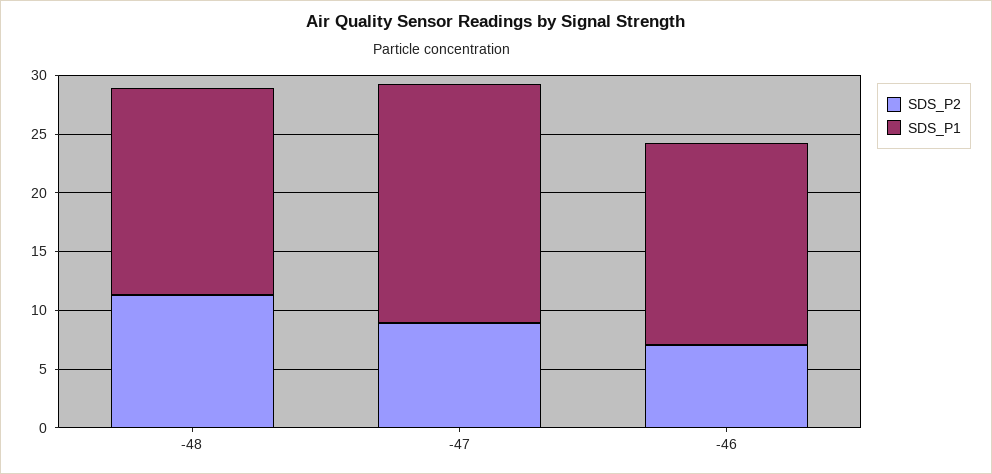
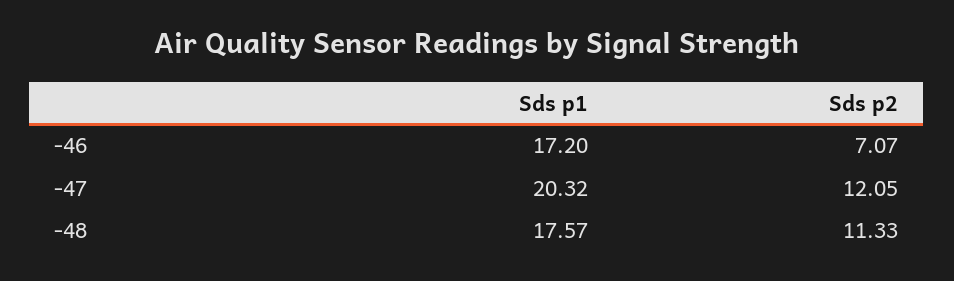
  {
    "SDS_P2": {
      "-48": 11.33,
-     "-47": 9,
+     "-47": 12.05,
      "-46": 7.07
    },
    "SDS_P1": {
      "-48": 17.57,
      "-47": 20.32,
      "-46": 17.2
    }
  }

